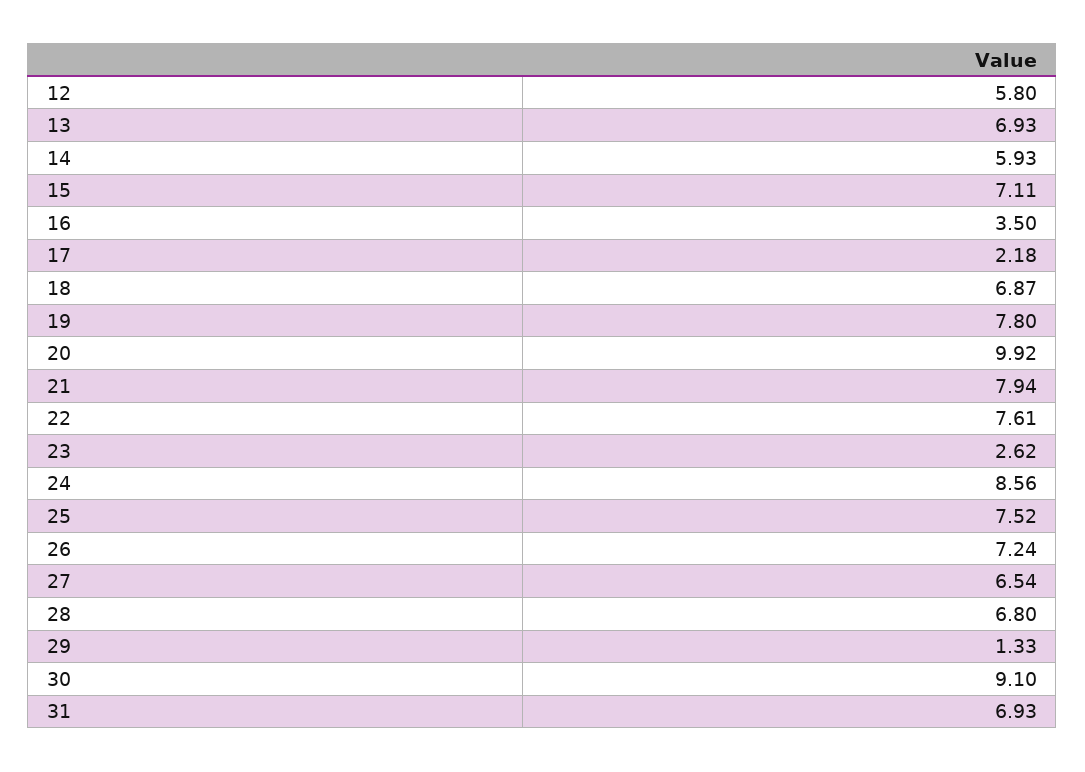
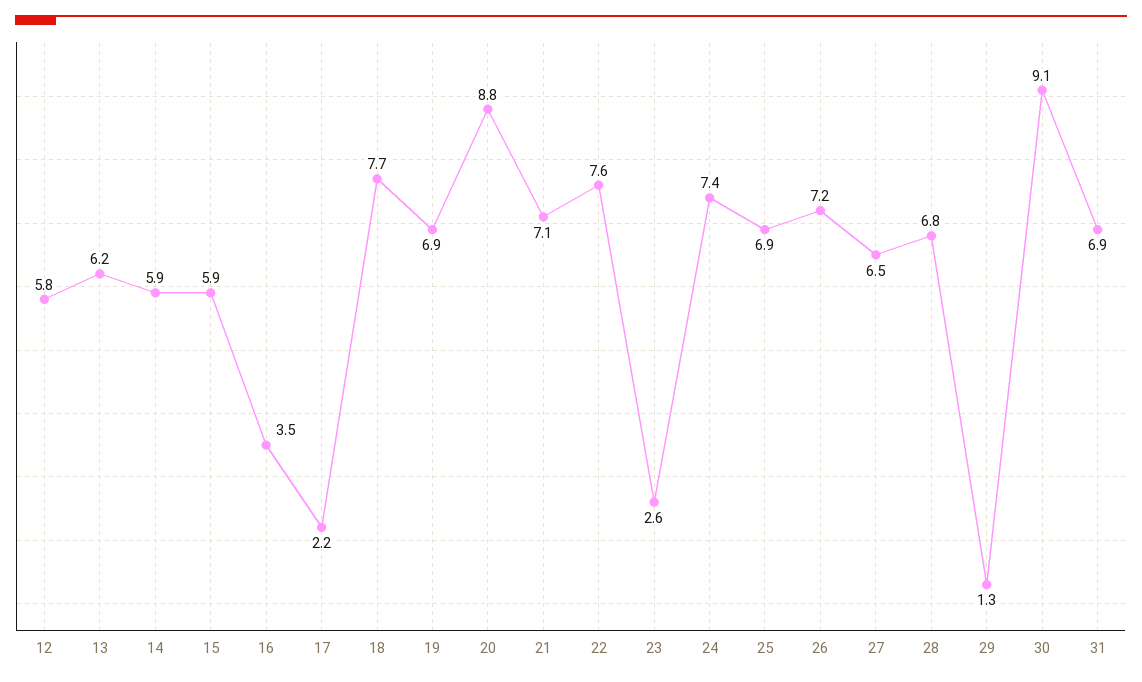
  {
    "12": 5.8,
-   "13": 6.93,
+   "13": 6.2,
    "14": 5.93,
-   "15": 7.11,
+   "15": 5.9,
    "16": 3.5,
    "17": 2.18,
-   "18": 6.87,
+   "18": 7.7,
-   "19": 7.8,
+   "19": 6.9,
-   "20": 9.92,
+   "20": 8.8,
-   "21": 7.94,
+   "21": 7.1,
    "22": 7.61,
    "23": 2.62,
-   "24": 8.56,
+   "24": 7.4,
-   "25": 7.52,
+   "25": 6.9,
    "26": 7.24,
    "27": 6.54,
    "28": 6.8,
    "29": 1.33,
    "30": 9.1,
    "31": 6.93
  }

